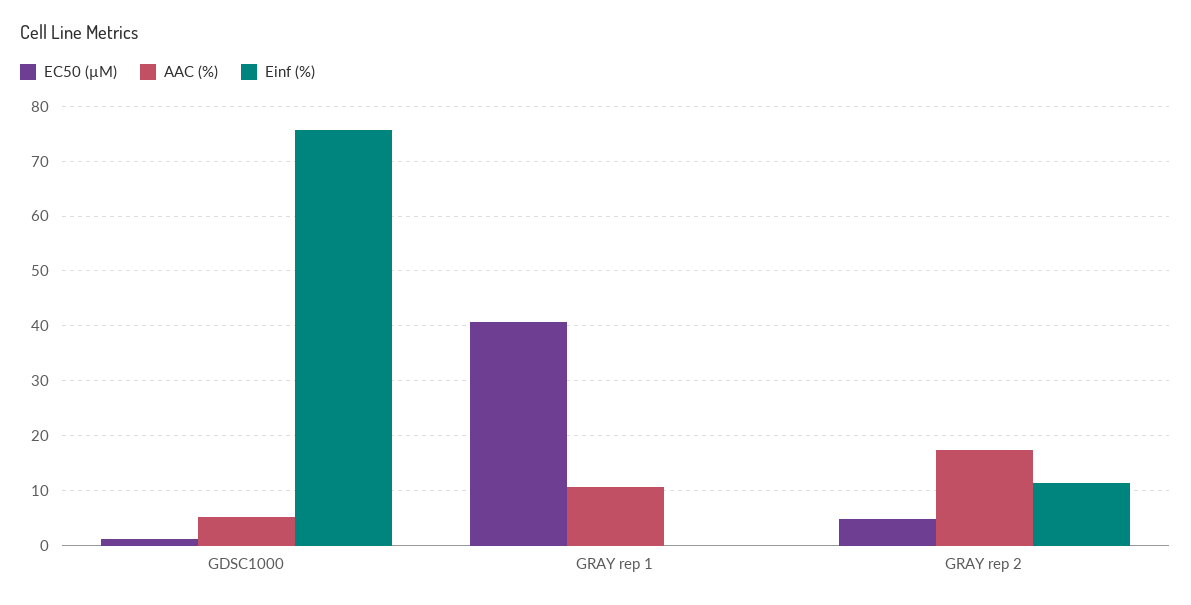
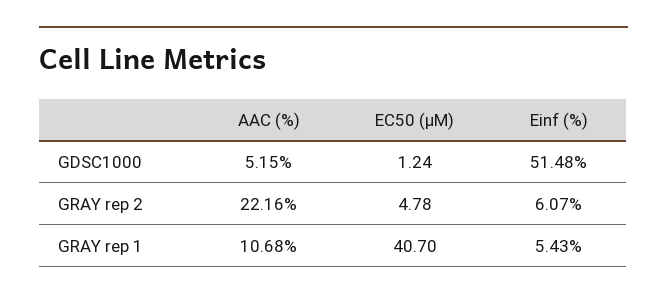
  {
    "EC50 (µM)": {
      "GDSC1000": 1.24,
      "GRAY rep 1": 40.7,
      "GRAY rep 2": 4.78
    },
    "AAC (%)": {
      "GDSC1000": 5.15,
      "GRAY rep 1": 10.68,
-     "GRAY rep 2": 18
+     "GRAY rep 2": 22.16
    },
    "Einf (%)": {
-     "GDSC1000": 76,
+     "GDSC1000": 51.48,
-     "GRAY rep 1": 0,
+     "GRAY rep 1": 5.43,
-     "GRAY rep 2": 12
+     "GRAY rep 2": 6.07
    }
  }

